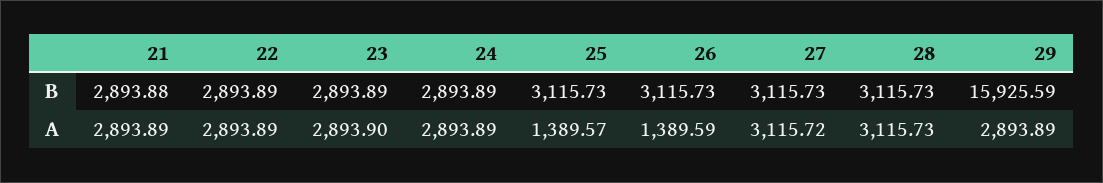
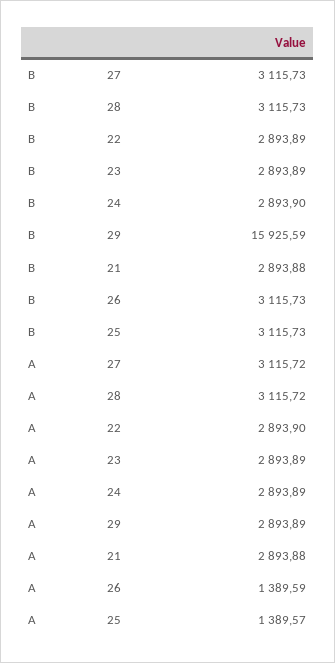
  {
    "21": {
      "B": 2893.88,
-     "A": 2893.89
+     "A": 2893.88
    },
    "22": {
      "B": 2893.89,
-     "A": 2893.89
+     "A": 2893.9
    },
    "23": {
      "B": 2893.89,
-     "A": 2893.9
+     "A": 2893.89
    },
    "24": {
-     "B": 2893.89,
+     "B": 2893.9,
      "A": 2893.89
    },
    "25": {
      "B": 3115.73,
      "A": 1389.57
    },
    "26": {
      "B": 3115.73,
      "A": 1389.59
    },
    "27": {
      "B": 3115.73,
      "A": 3115.72
    },
    "28": {
      "B": 3115.73,
-     "A": 3115.73
+     "A": 3115.72
    },
    "29": {
      "B": 15925.59,
      "A": 2893.89
    }
  }

